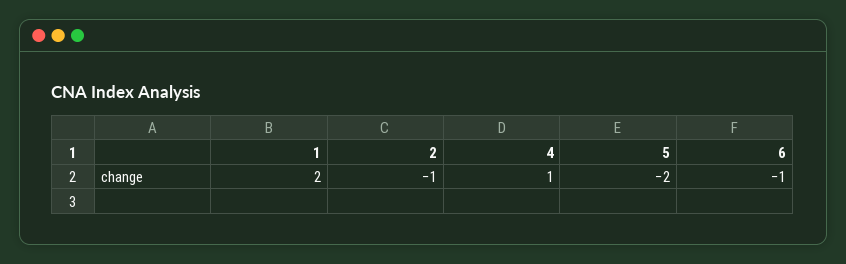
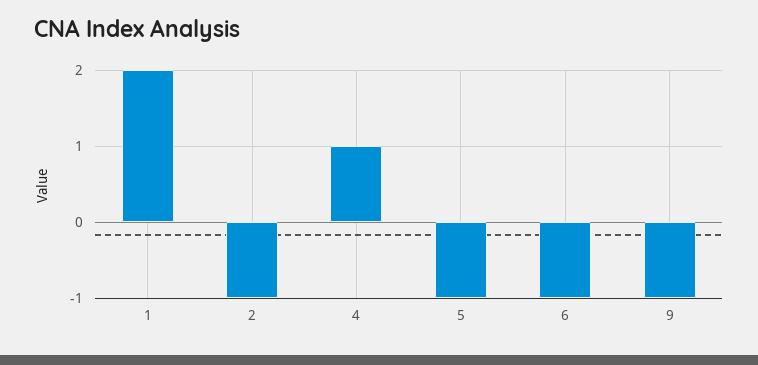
  {
    "1": 2,
    "2": -1,
    "4": 1,
-   "5": -2,
+   "5": -1,
-   "6": -1
+   "6": -1,
+   "9": -1
  }

